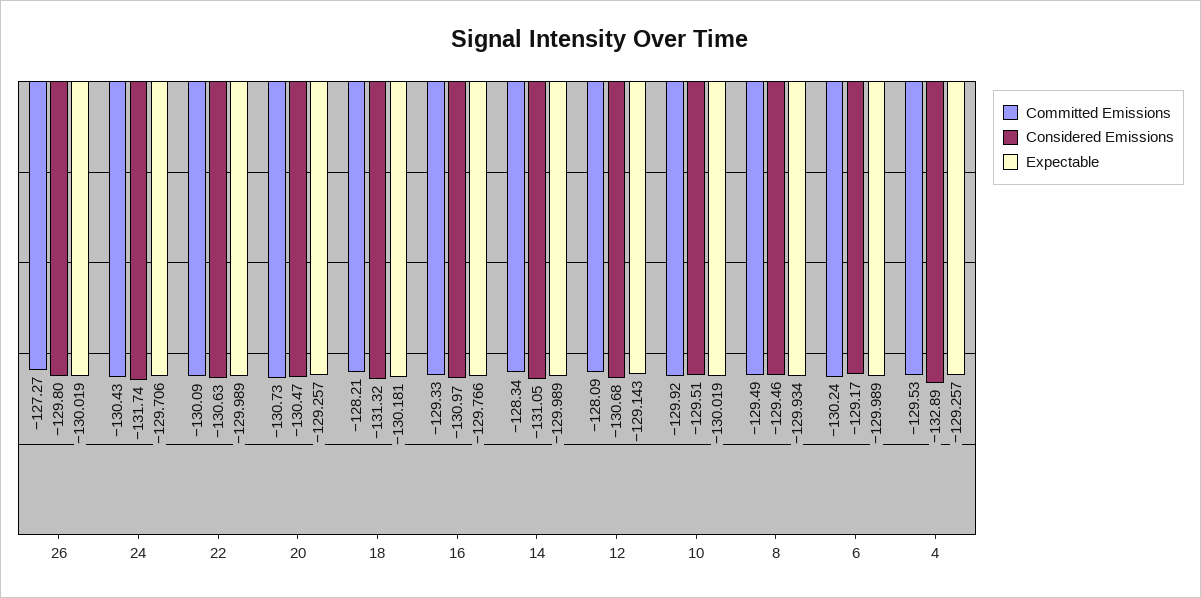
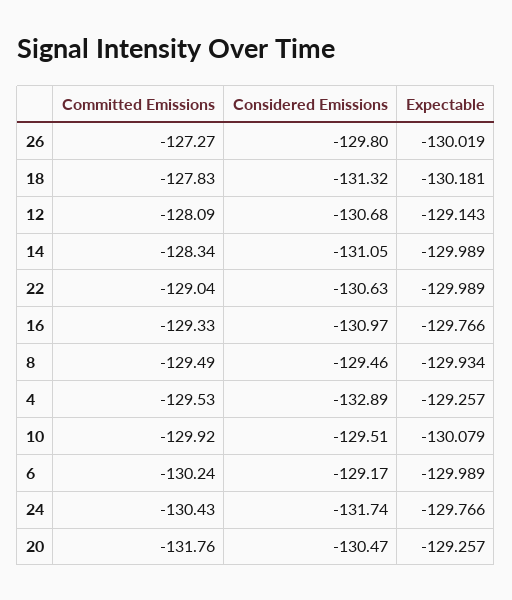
  {
    "Committed Emissions": {
      "26": -127.27,
      "24": -130.43,
-     "22": -130.09,
+     "22": -129.04,
-     "20": -130.73,
+     "20": -131.76,
-     "18": -128.21,
+     "18": -127.83,
      "16": -129.33,
      "14": -128.34,
      "12": -128.09,
      "10": -129.92,
      "8": -129.49,
      "6": -130.24,
      "4": -129.53
    },
    "Considered Emissions": {
      "26": -129.8,
      "24": -131.74,
      "22": -130.63,
      "20": -130.47,
      "18": -131.32,
      "16": -130.97,
      "14": -131.05,
      "12": -130.68,
      "10": -129.51,
      "8": -129.46,
      "6": -129.17,
      "4": -132.89
    },
    "Expectable": {
      "26": -130.019,
-     "24": -129.706,
+     "24": -129.766,
      "22": -129.989,
      "20": -129.257,
      "18": -130.181,
      "16": -129.766,
      "14": -129.989,
      "12": -129.143,
-     "10": -130.019,
+     "10": -130.079,
      "8": -129.934,
      "6": -129.989,
      "4": -129.257
    }
  }

